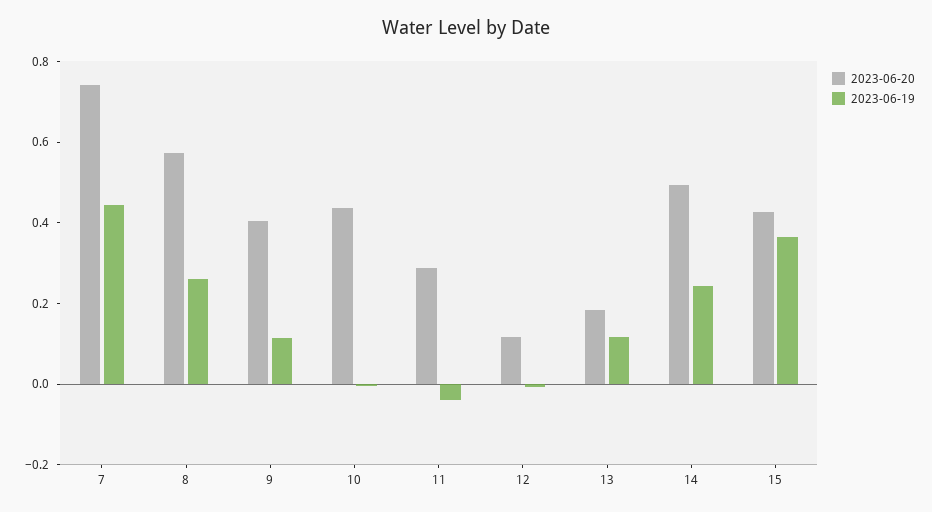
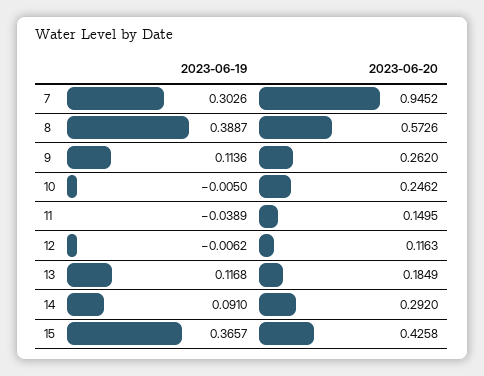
  {
    "2023-06-20": {
-     "7": 0.75,
+     "7": 0.9452,
      "8": 0.5726,
-     "9": 0.4,
+     "9": 0.262,
-     "10": 0.45,
+     "10": 0.2462,
-     "11": 0.3,
+     "11": 0.1495,
      "12": 0.1163,
      "13": 0.1849,
-     "14": 0.5,
+     "14": 0.292,
      "15": 0.4258
    },
    "2023-06-19": {
-     "7": 0.45,
+     "7": 0.3026,
-     "8": 0.25,
+     "8": 0.3887,
      "9": 0.1136,
      "10": -0.005,
      "11": -0.0389,
      "12": -0.0062,
      "13": 0.1168,
-     "14": 0.25,
+     "14": 0.091,
      "15": 0.3657
    }
  }

